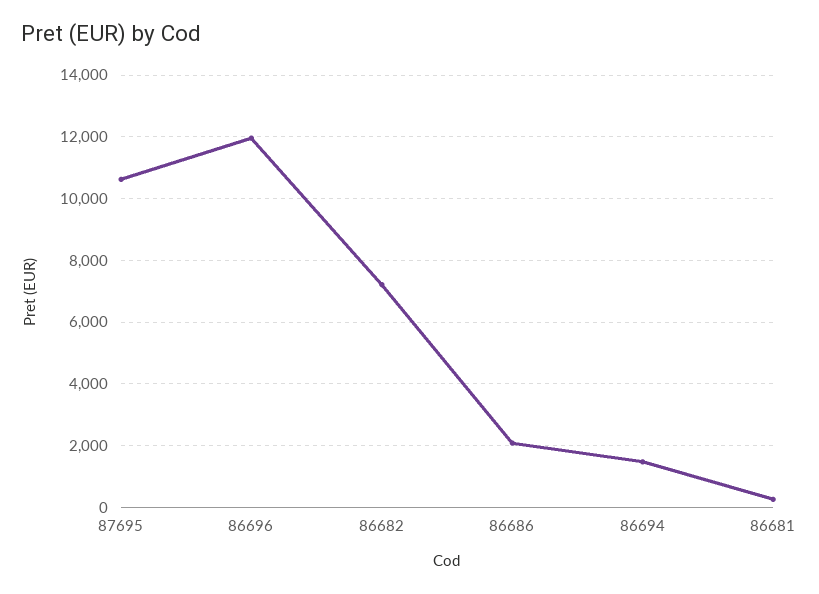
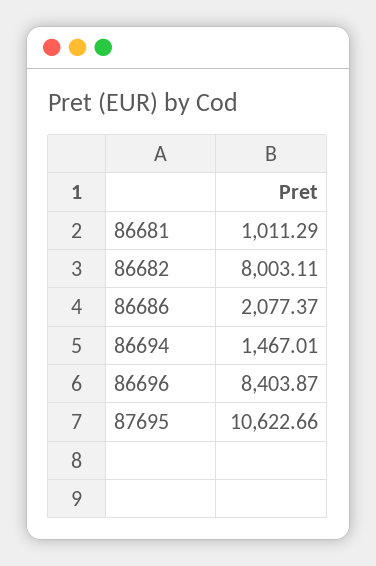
  {
    "87695": 10622.66,
-   "86696": 12000,
+   "86696": 8403.87,
-   "86682": 7200,
+   "86682": 8003.11,
    "86686": 2077.37,
    "86694": 1467.01,
-   "86681": 200
+   "86681": 1011.29
  }

